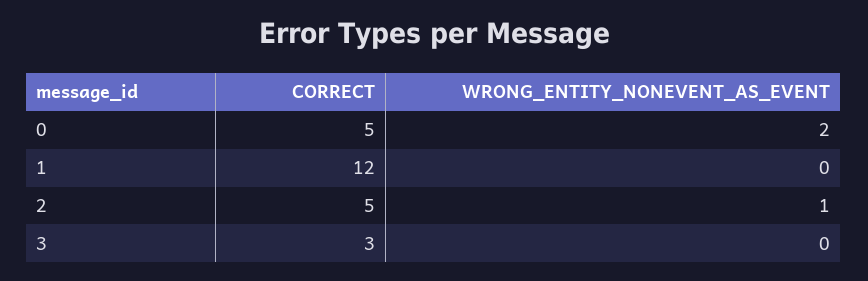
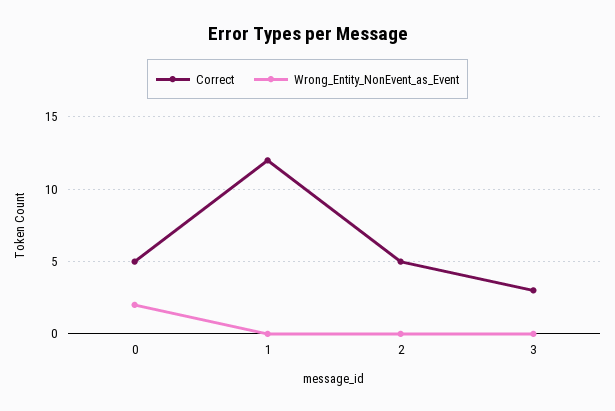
  {
    "CORRECT": {
      "0": 5,
      "1": 12,
      "2": 5,
      "3": 3
    },
    "WRONG_ENTITY_NONEVENT_AS_EVENT": {
      "0": 2,
      "1": 0,
-     "2": 1,
+     "2": 0,
      "3": 0
    }
  }

